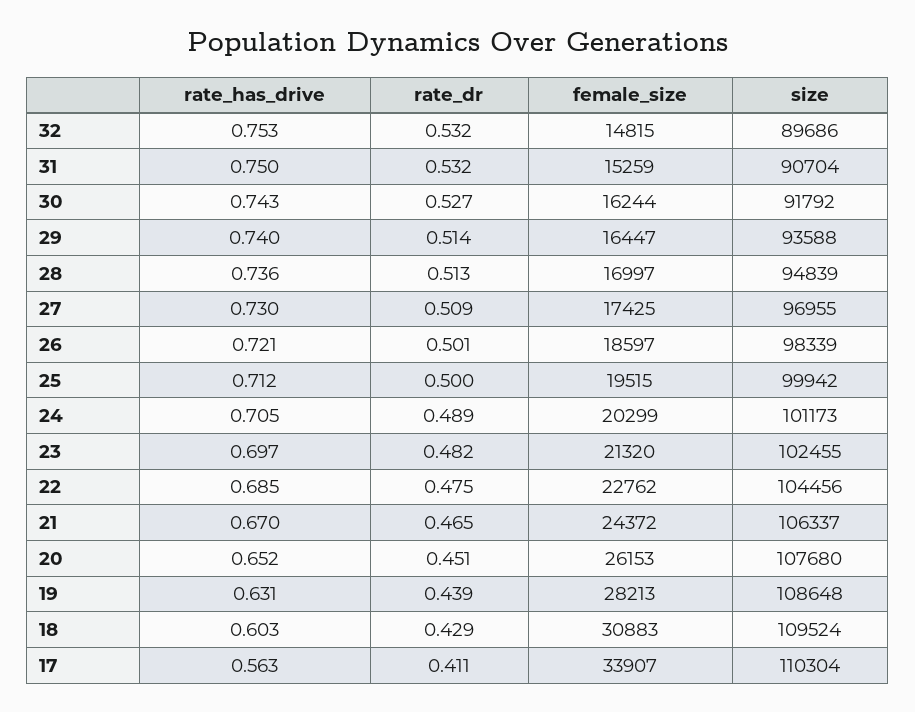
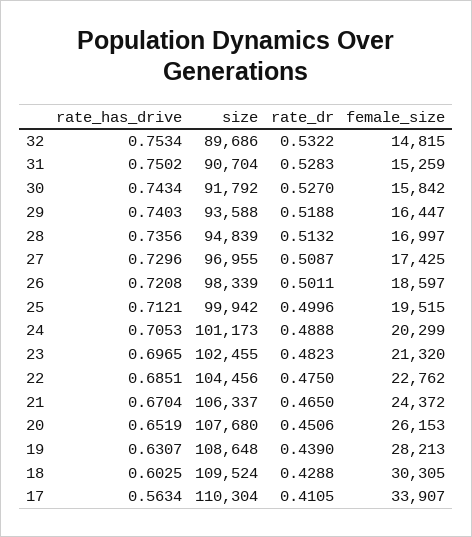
  {
    "rate_has_drive": {
      "32": 0.7534,
      "31": 0.7502,
      "30": 0.7434,
      "29": 0.7403,
      "28": 0.7356,
      "27": 0.7296,
      "26": 0.7208,
      "25": 0.7121,
      "24": 0.7053,
      "23": 0.6965,
      "22": 0.6851,
      "21": 0.6704,
      "20": 0.6519,
      "19": 0.6307,
      "18": 0.6025,
      "17": 0.5634
    },
    "rate_dr": {
      "32": 0.5322,
-     "31": 0.532,
+     "31": 0.5283,
      "30": 0.527,
-     "29": 0.514,
+     "29": 0.5188,
      "28": 0.5132,
      "27": 0.5087,
      "26": 0.5011,
      "25": 0.4996,
      "24": 0.4888,
      "23": 0.4823,
      "22": 0.475,
      "21": 0.465,
      "20": 0.4506,
      "19": 0.439,
      "18": 0.4288,
      "17": 0.4105
    },
    "female_size": {
      "32": 14815,
      "31": 15259,
-     "30": 16244,
+     "30": 15842,
      "29": 16447,
      "28": 16997,
      "27": 17425,
      "26": 18597,
      "25": 19515,
      "24": 20299,
      "23": 21320,
      "22": 22762,
      "21": 24372,
      "20": 26153,
      "19": 28213,
-     "18": 30883,
+     "18": 30305,
      "17": 33907
    },
    "size": {
      "32": 89686,
      "31": 90704,
      "30": 91792,
      "29": 93588,
      "28": 94839,
      "27": 96955,
      "26": 98339,
      "25": 99942,
      "24": 101173,
      "23": 102455,
      "22": 104456,
      "21": 106337,
      "20": 107680,
      "19": 108648,
      "18": 109524,
      "17": 110304
    }
  }

